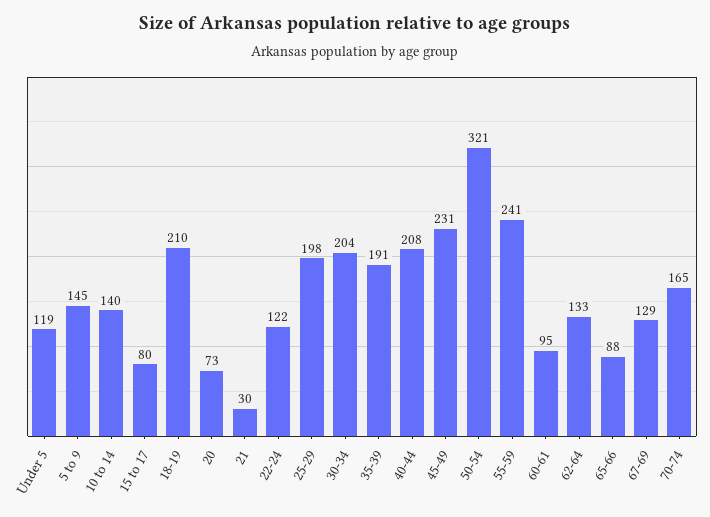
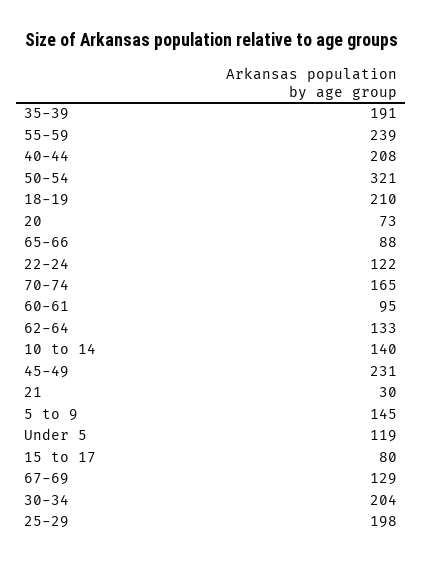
  {
    "Under 5": 119,
    "5 to 9": 145,
    "10 to 14": 140,
    "15 to 17": 80,
    "18-19": 210,
    "20": 73,
    "21": 30,
    "22-24": 122,
    "25-29": 198,
    "30-34": 204,
    "35-39": 191,
    "40-44": 208,
    "45-49": 231,
    "50-54": 321,
-   "55-59": 241,
+   "55-59": 239,
    "60-61": 95,
    "62-64": 133,
    "65-66": 88,
    "67-69": 129,
    "70-74": 165
  }

